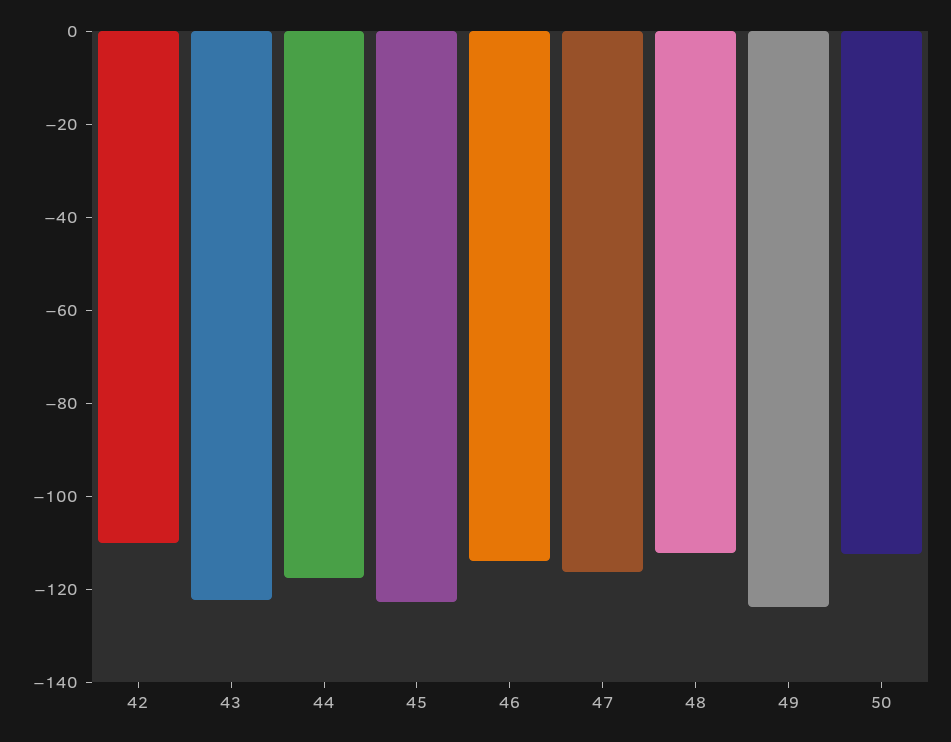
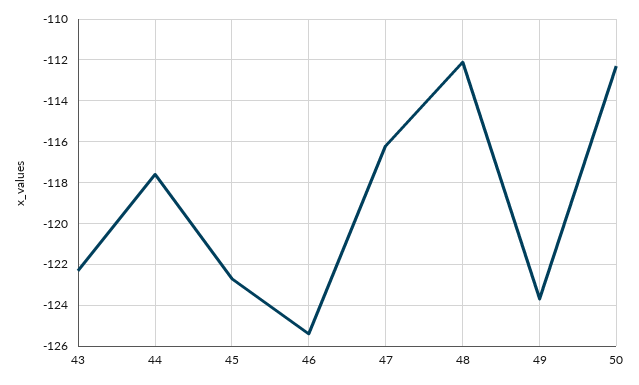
  {
-   "42": -110,
    "43": -122.5,
    "44": -117.5,
    "45": -122.5,
-   "46": -115,
+   "46": -125.5,
    "47": -116,
    "48": -112,
    "49": -123.5,
    "50": -112.5
  }

